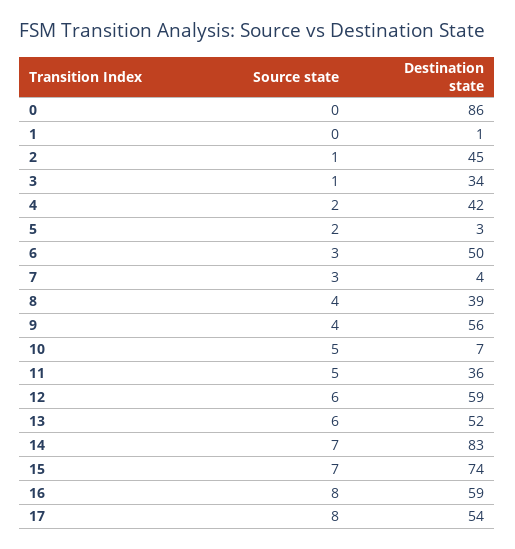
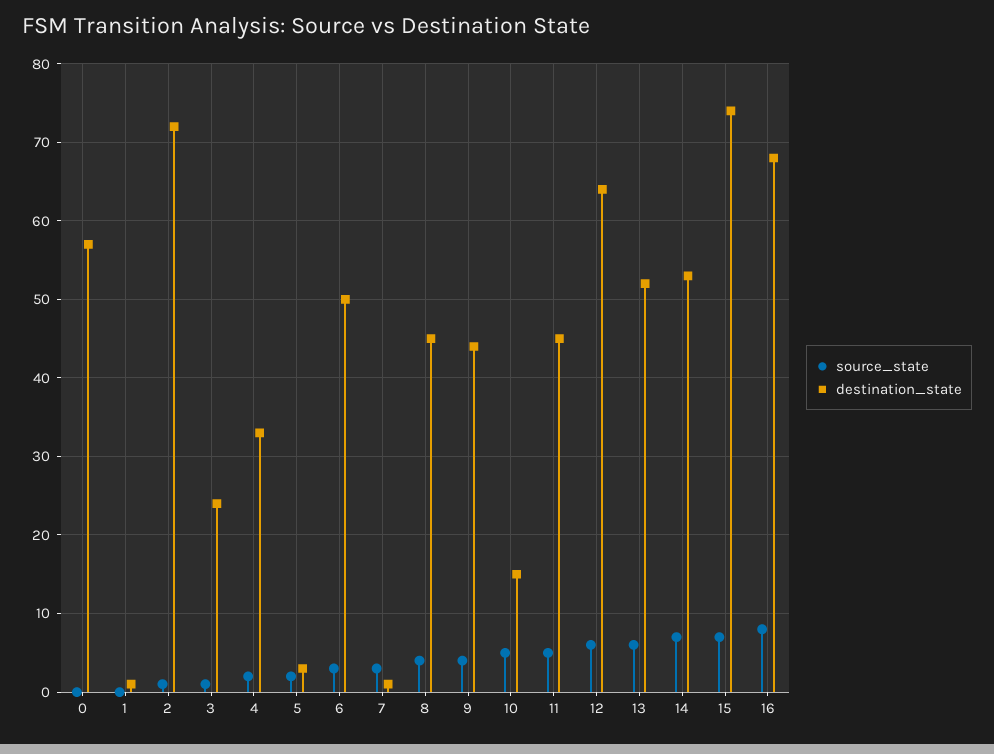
  {
    "Source state": {
      "0": 0,
      "1": 0,
      "2": 1,
      "3": 1,
      "4": 2,
      "5": 2,
      "6": 3,
      "7": 3,
      "8": 4,
      "9": 4,
      "10": 5,
      "11": 5,
      "12": 6,
      "13": 6,
      "14": 7,
      "15": 7,
-     "16": 8,
+     "16": 8
-     "17": 8
    },
    "Destination state": {
-     "0": 86,
+     "0": 57,
      "1": 1,
-     "2": 45,
+     "2": 72,
-     "3": 34,
+     "3": 24,
-     "4": 42,
+     "4": 33,
      "5": 3,
      "6": 50,
-     "7": 4,
+     "7": 1,
-     "8": 39,
+     "8": 45,
-     "9": 56,
+     "9": 44,
-     "10": 7,
+     "10": 15,
-     "11": 36,
+     "11": 45,
-     "12": 59,
+     "12": 64,
      "13": 52,
-     "14": 83,
+     "14": 53,
      "15": 74,
-     "16": 59,
+     "16": 68
-     "17": 54
    }
  }

